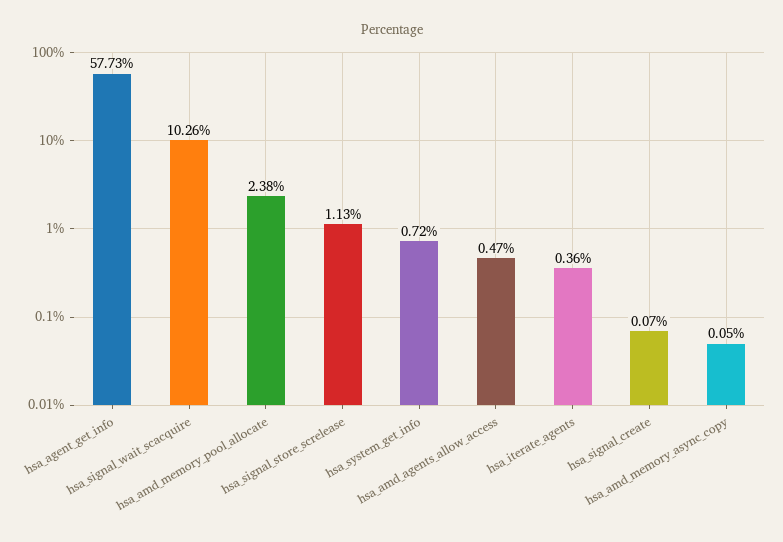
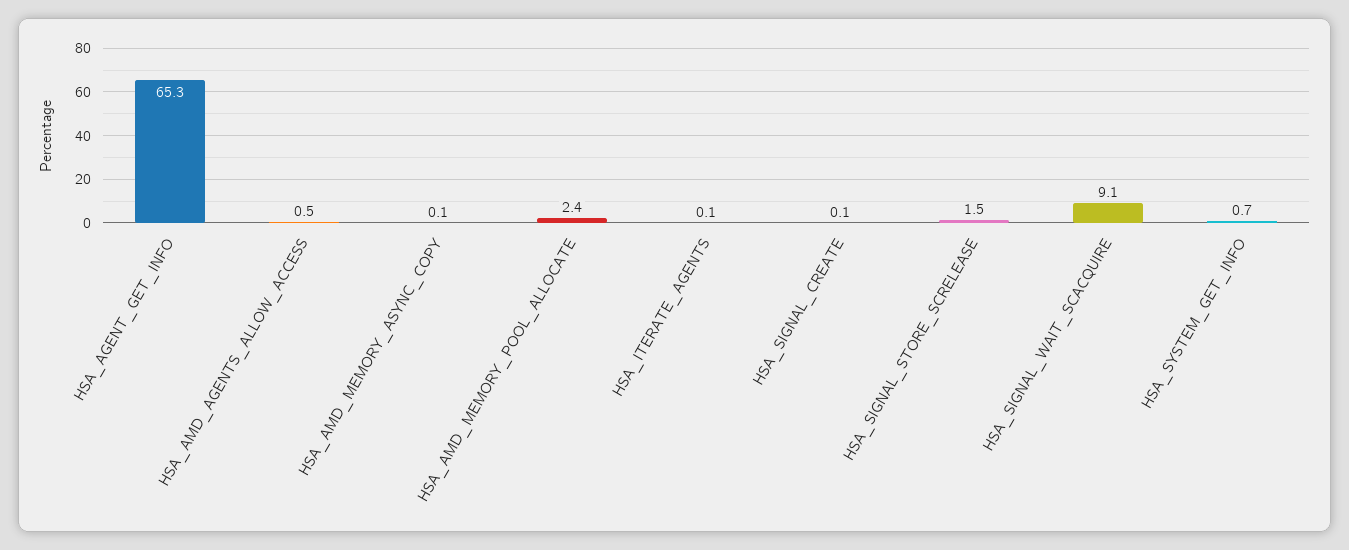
  {
-   "hsa_agent_get_info": 57.73,
+   "hsa_agent_get_info": 65.3,
-   "hsa_signal_wait_scacquire": 10.26,
+   "hsa_signal_wait_scacquire": 9.1,
    "hsa_amd_memory_pool_allocate": 2.38,
-   "hsa_signal_store_screlease": 1.13,
+   "hsa_signal_store_screlease": 1.5,
    "hsa_system_get_info": 0.72,
    "hsa_amd_agents_allow_access": 0.47,
-   "hsa_iterate_agents": 0.36,
+   "hsa_iterate_agents": 0.1,
    "hsa_signal_create": 0.07,
    "hsa_amd_memory_async_copy": 0.05
  }

